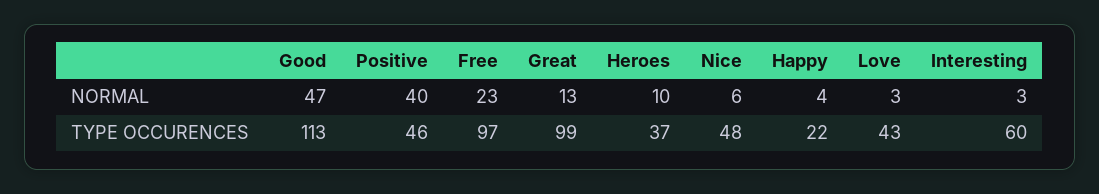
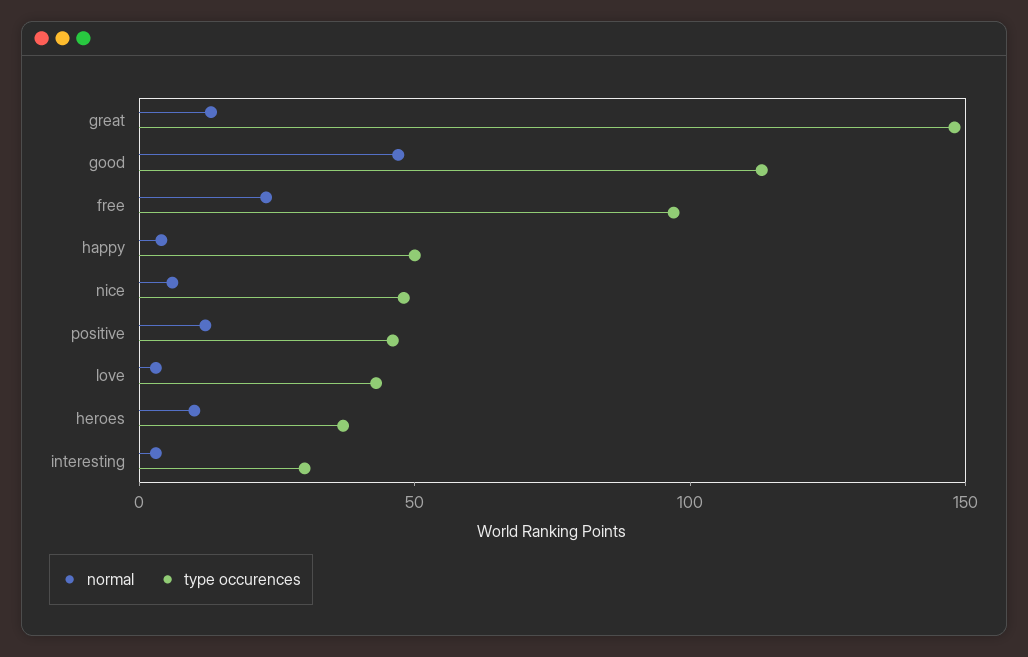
  {
    "NORMAL": {
      "Good": 47,
-     "Positive": 40,
+     "Positive": 10,
      "Free": 23,
      "Great": 13,
      "Heroes": 10,
      "Nice": 6,
      "Happy": 4,
      "Love": 3,
      "Interesting": 3
    },
    "TYPE OCCURENCES": {
      "Good": 113,
      "Positive": 46,
      "Free": 97,
-     "Great": 99,
+     "Great": 150,
      "Heroes": 37,
      "Nice": 48,
-     "Happy": 22,
+     "Happy": 50,
      "Love": 43,
-     "Interesting": 60
+     "Interesting": 30
    }
  }

